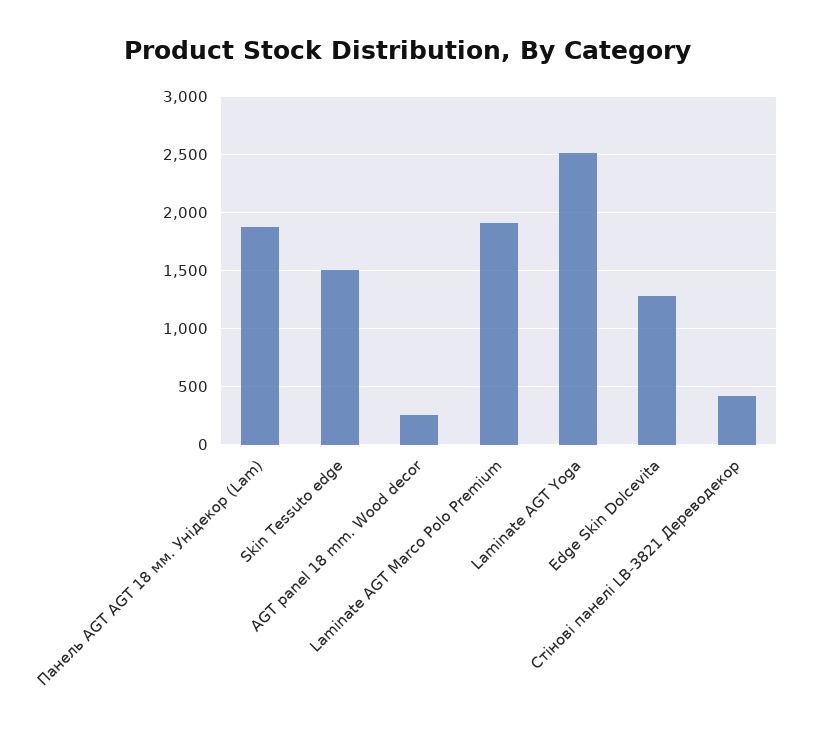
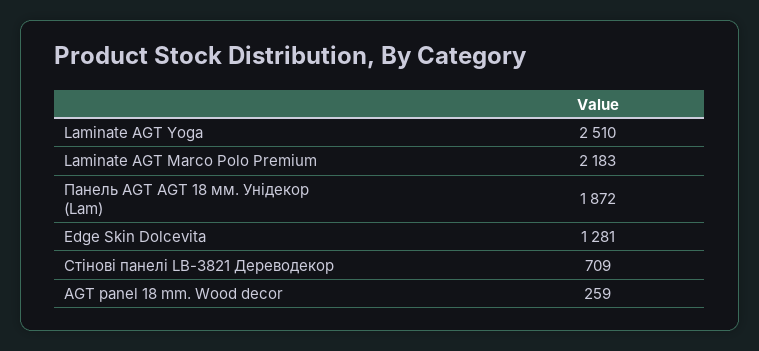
  {
    "Панель AGT AGT 18 мм. Унідекор (Lam)": 1872,
-   "Skin Tessuto edge": 1500,
    "AGT panel 18 mm. Wood decor": 259,
-   "Laminate AGT Marco Polo Premium": 1900,
+   "Laminate AGT Marco Polo Premium": 2183,
    "Laminate AGT Yoga": 2510,
    "Edge Skin Dolcevita": 1281,
-   "Стінові панелі LB-3821 Дереводекор": 400
+   "Стінові панелі LB-3821 Дереводекор": 709
  }

